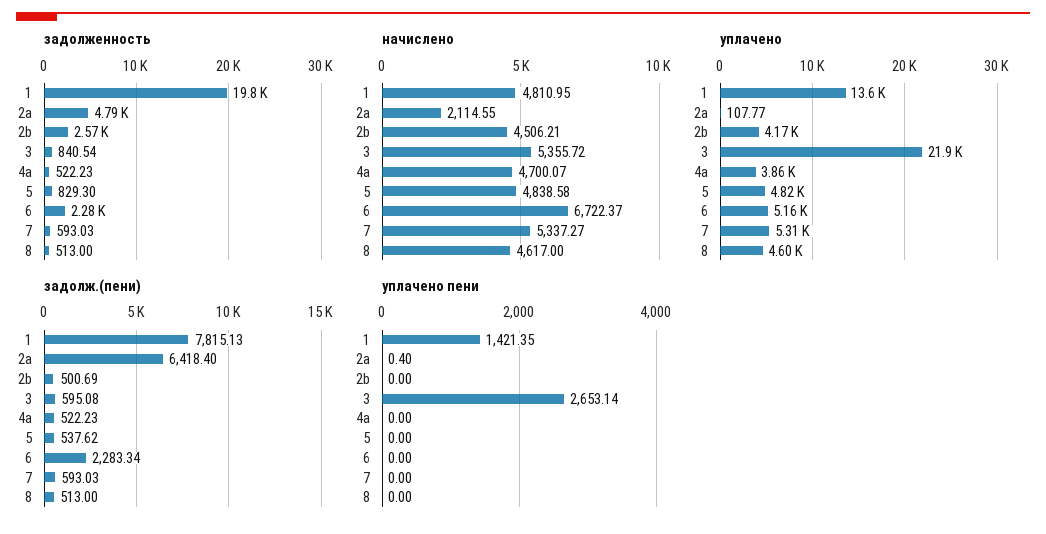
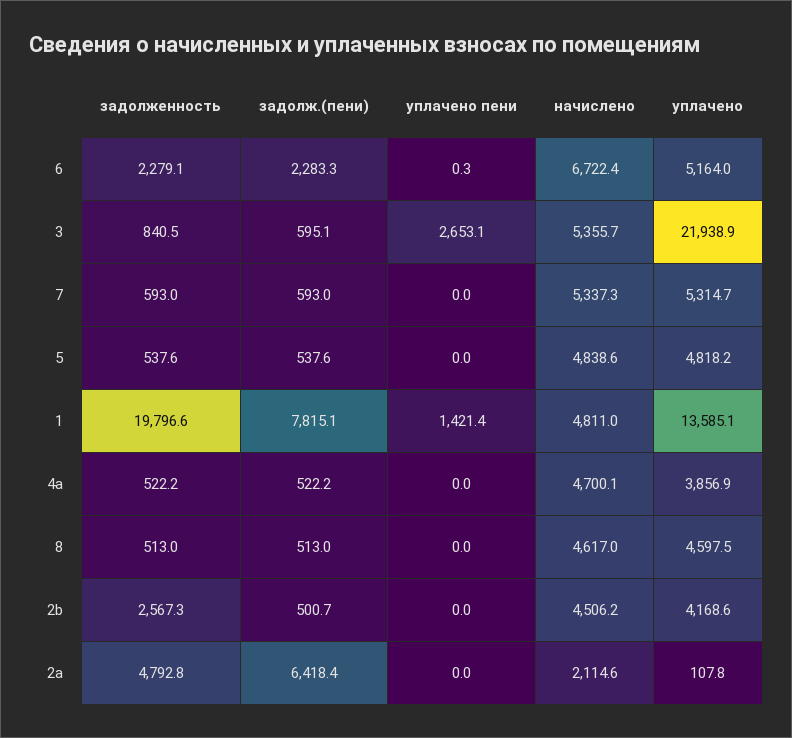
  {
    "задолженность": {
      "1": 19796.6,
      "2a": 4792.8,
      "2b": 2567.3,
      "3": 840.54,
      "4a": 522.23,
-     "5": 829.3,
+     "5": 537.6,
      "6": 2279.1,
      "7": 593.03,
      "8": 513
    },
    "начислено": {
      "1": 4810.95,
      "2a": 2114.55,
      "2b": 4506.21,
      "3": 5355.72,
      "4a": 4700.07,
      "5": 4838.58,
      "6": 6722.37,
      "7": 5337.27,
      "8": 4617
    },
    "уплачено": {
      "1": 13585.1,
      "2a": 107.77,
      "2b": 4168.6,
      "3": 21938.9,
      "4a": 3856.9,
      "5": 4818.2,
      "6": 5164,
      "7": 5314.7,
      "8": 4597.5
    },
    "задолж.(пени)": {
      "1": 7815.13,
      "2a": 6418.4,
      "2b": 500.69,
      "3": 595.08,
      "4a": 522.23,
      "5": 537.62,
      "6": 2283.34,
      "7": 593.03,
      "8": 513
    },
    "уплачено пени": {
      "1": 1421.35,
-     "2a": 0.4,
+     "2a": 0,
      "2b": 0,
      "3": 2653.14,
      "4a": 0,
      "5": 0,
-     "6": 0,
+     "6": 0.3,
      "7": 0,
      "8": 0
    }
  }

